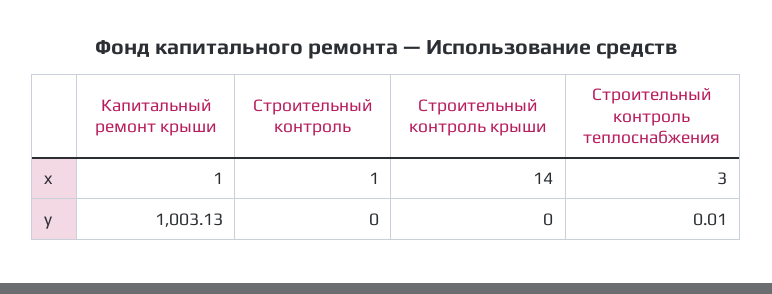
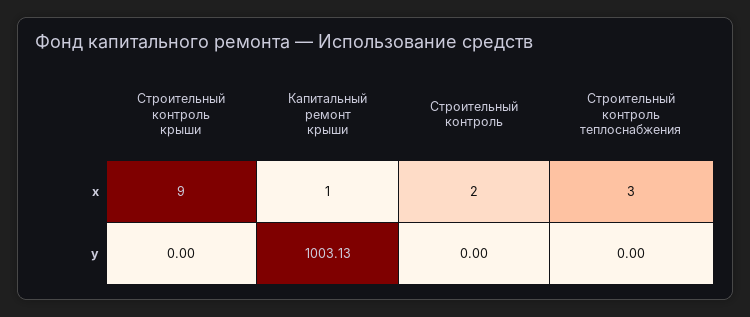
  {
    "Капитальный ремонт крыши": {
      "x": 1,
      "y": 1003.13
    },
    "Строительный контроль": {
-     "x": 1,
+     "x": 2,
      "y": 0
    },
    "Строительный контроль крыши": {
-     "x": 14,
+     "x": 9,
      "y": 0
    },
    "Строительный контроль теплоснабжения": {
      "x": 3,
-     "y": 0.01
+     "y": 0
    }
  }

